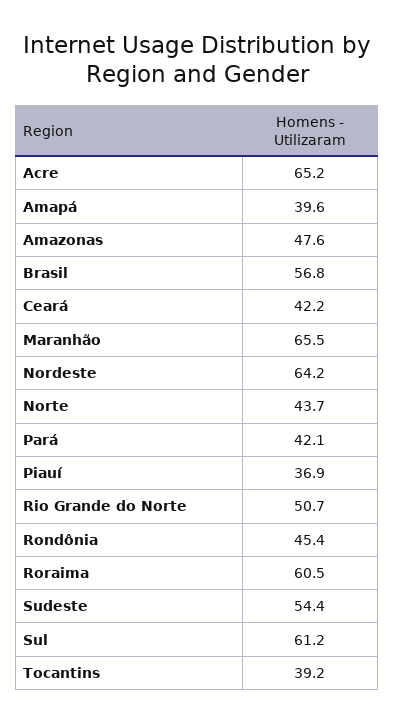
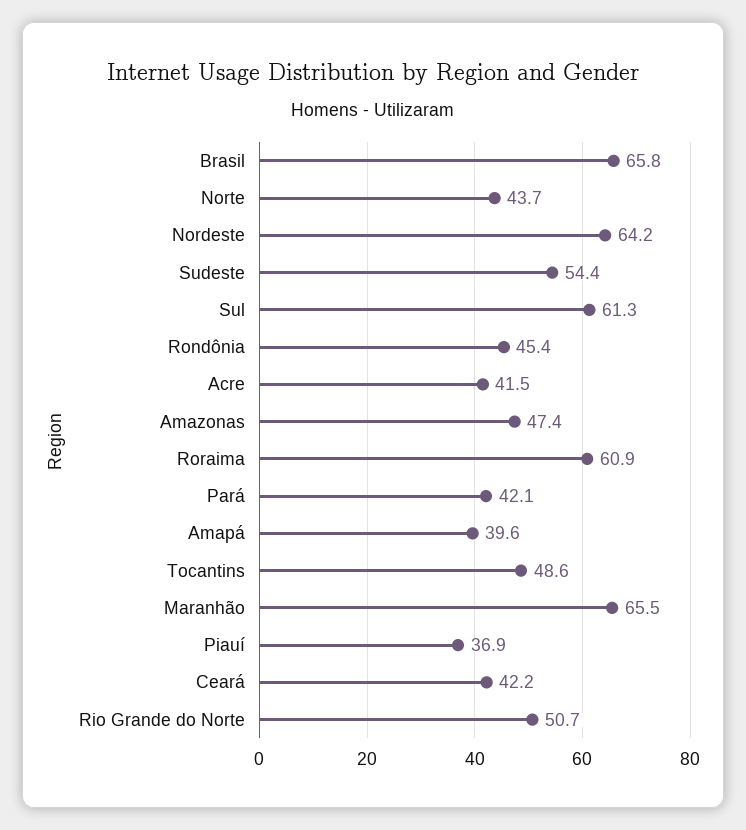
  {
-   "Acre": 65.2,
+   "Acre": 41.5,
    "Amapá": 39.6,
-   "Amazonas": 47.6,
+   "Amazonas": 47.4,
-   "Brasil": 56.8,
+   "Brasil": 65.8,
    "Ceará": 42.2,
    "Maranhão": 65.5,
    "Nordeste": 64.2,
    "Norte": 43.7,
    "Pará": 42.1,
    "Piauí": 36.9,
    "Rio Grande do Norte": 50.7,
    "Rondônia": 45.4,
-   "Roraima": 60.5,
+   "Roraima": 60.9,
    "Sudeste": 54.4,
-   "Sul": 61.2,
+   "Sul": 61.3,
-   "Tocantins": 39.2
+   "Tocantins": 48.6
  }

